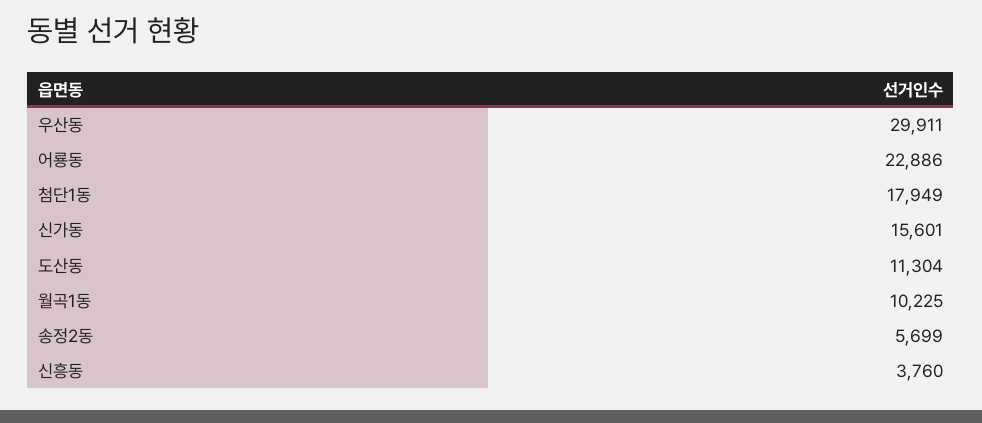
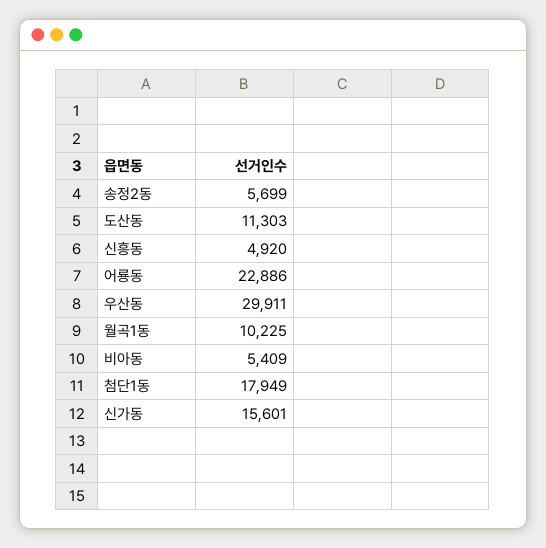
  {
    "우산동": 29911,
    "어룡동": 22886,
    "첨단1동": 17949,
    "신가동": 15601,
-   "도산동": 11304,
+   "도산동": 11303,
    "월곡1동": 10225,
    "송정2동": 5699,
-   "신흥동": 3760
+   "신흥동": 4920,
+   "비아동": 5409
  }

